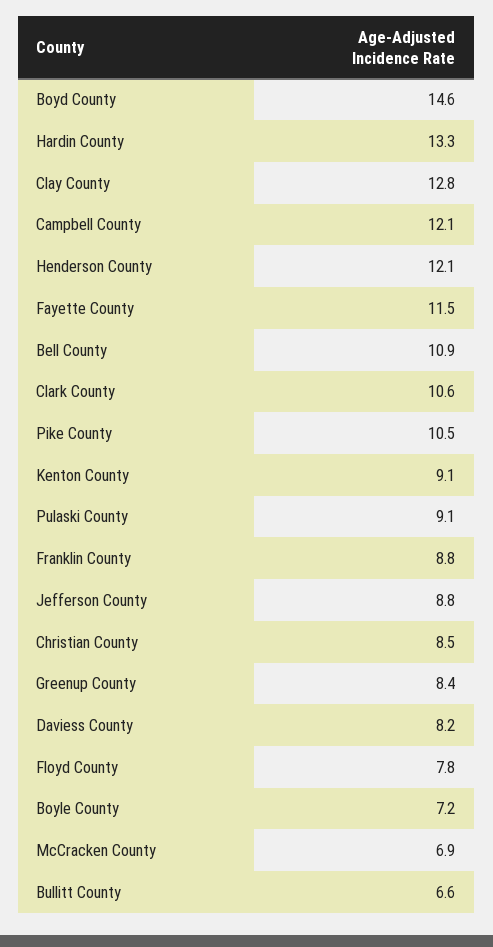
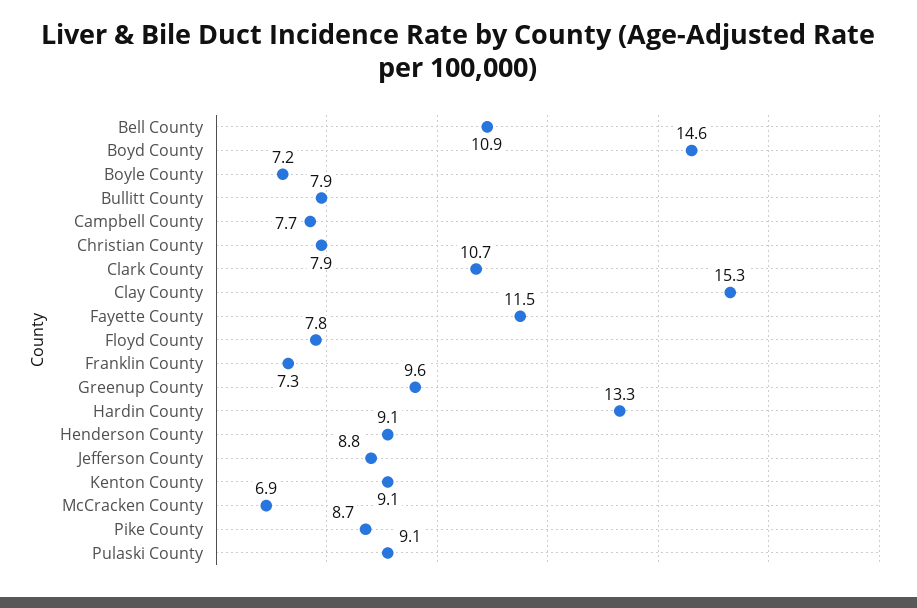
  {
    "Boyd County": 14.6,
    "Hardin County": 13.3,
-   "Clay County": 12.8,
+   "Clay County": 15.3,
-   "Campbell County": 12.1,
+   "Campbell County": 7.7,
-   "Henderson County": 12.1,
+   "Henderson County": 9.1,
    "Fayette County": 11.5,
    "Bell County": 10.9,
-   "Clark County": 10.6,
+   "Clark County": 10.7,
-   "Pike County": 10.5,
+   "Pike County": 8.7,
    "Kenton County": 9.1,
    "Pulaski County": 9.1,
-   "Franklin County": 8.8,
+   "Franklin County": 7.3,
    "Jefferson County": 8.8,
-   "Christian County": 8.5,
+   "Christian County": 7.9,
-   "Greenup County": 8.4,
+   "Greenup County": 9.6,
-   "Daviess County": 8.2,
    "Floyd County": 7.8,
    "Boyle County": 7.2,
    "McCracken County": 6.9,
-   "Bullitt County": 6.6
+   "Bullitt County": 7.9
  }

